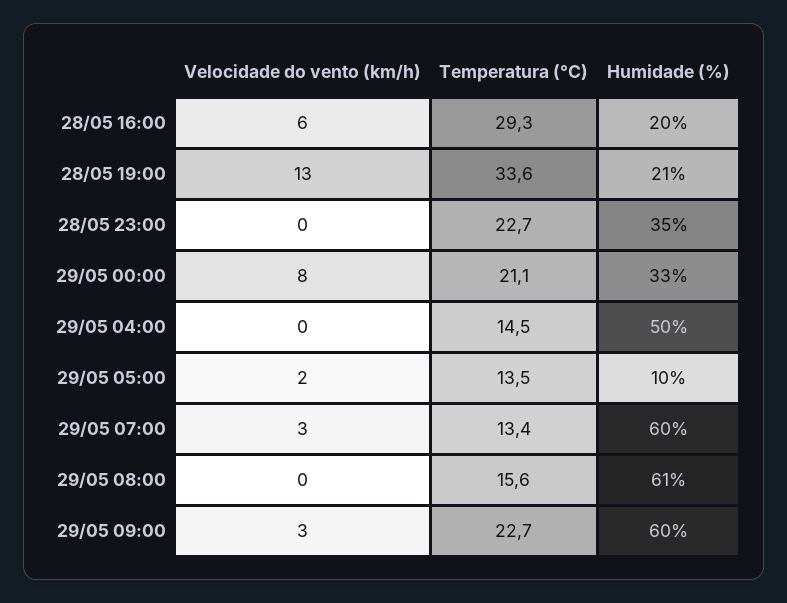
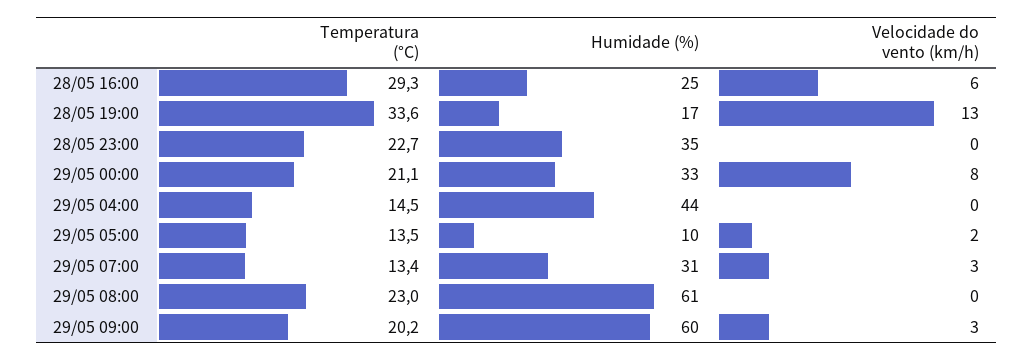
  {
    "Velocidade do vento (km/h)": {
      "28/05 16:00": 6,
      "28/05 19:00": 13,
      "28/05 23:00": 0,
      "29/05 00:00": 8,
      "29/05 04:00": 0,
      "29/05 05:00": 2,
      "29/05 07:00": 3,
      "29/05 08:00": 0,
      "29/05 09:00": 3
    },
    "Temperatura (°C)": {
      "28/05 16:00": 29.3,
      "28/05 19:00": 33.6,
      "28/05 23:00": 22.7,
      "29/05 00:00": 21.1,
      "29/05 04:00": 14.5,
      "29/05 05:00": 13.5,
      "29/05 07:00": 13.4,
-     "29/05 08:00": 15.6,
+     "29/05 08:00": 23,
-     "29/05 09:00": 22.7
+     "29/05 09:00": 20.2
    },
    "Humidade (%)": {
-     "28/05 16:00": 20,
+     "28/05 16:00": 25,
-     "28/05 19:00": 21,
+     "28/05 19:00": 17,
      "28/05 23:00": 35,
      "29/05 00:00": 33,
-     "29/05 04:00": 50,
+     "29/05 04:00": 44,
      "29/05 05:00": 10,
-     "29/05 07:00": 60,
+     "29/05 07:00": 31,
      "29/05 08:00": 61,
      "29/05 09:00": 60
    }
  }

